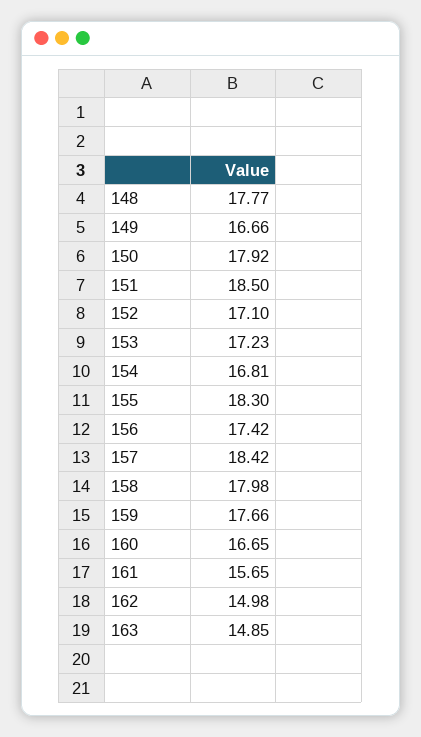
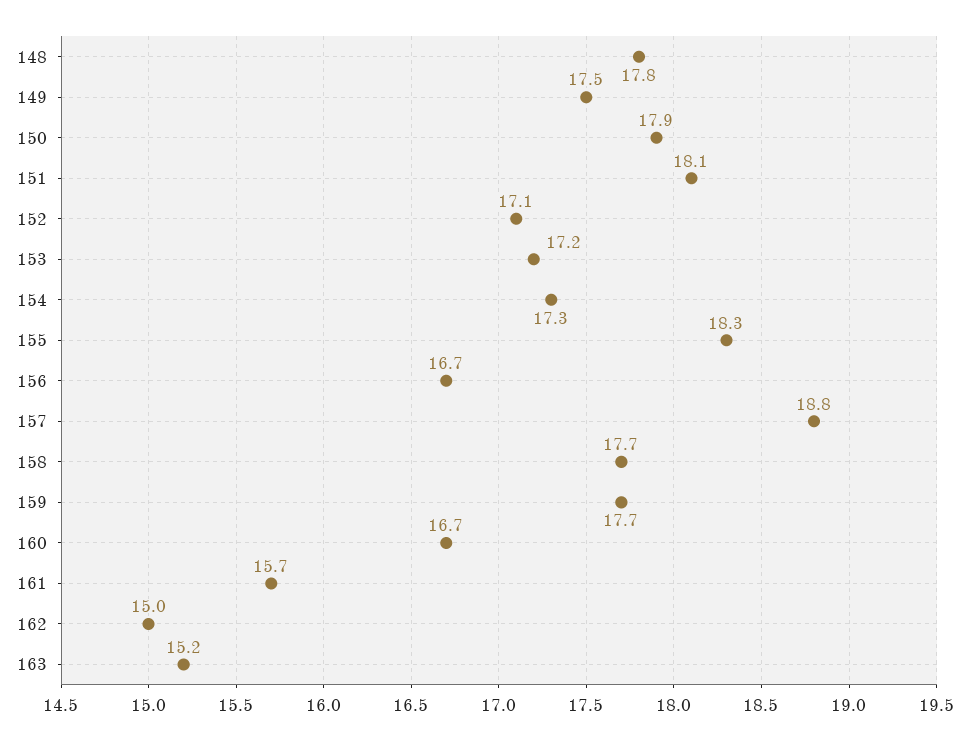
  {
    "148": 17.77,
-   "149": 16.66,
+   "149": 17.5,
    "150": 17.92,
-   "151": 18.5,
+   "151": 18.1,
    "152": 17.1,
    "153": 17.23,
-   "154": 16.81,
+   "154": 17.3,
    "155": 18.3,
-   "156": 17.42,
+   "156": 16.7,
-   "157": 18.42,
+   "157": 18.8,
-   "158": 17.98,
+   "158": 17.7,
    "159": 17.66,
    "160": 16.65,
    "161": 15.65,
    "162": 14.98,
-   "163": 14.85
+   "163": 15.2
  }

